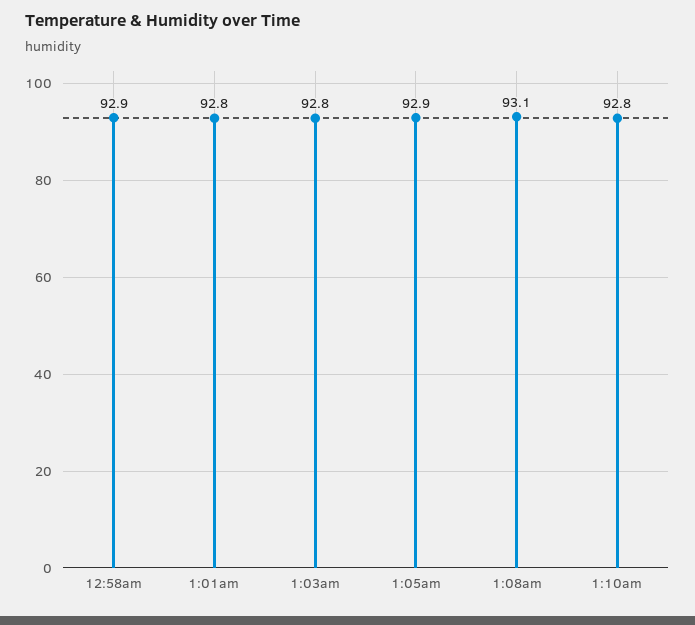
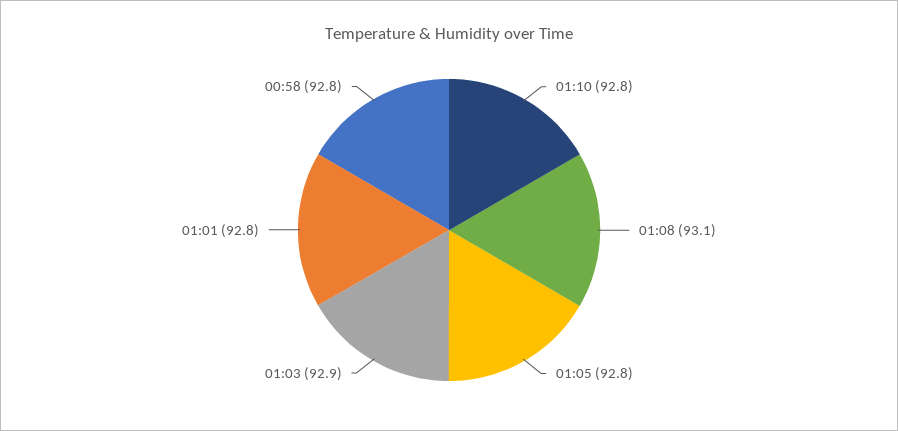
  {
-   "12:58am": 92.9,
+   "12:58am": 92.8,
    "1:01am": 92.8,
-   "1:03am": 92.8,
+   "1:03am": 92.9,
-   "1:05am": 92.9,
+   "1:05am": 92.8,
    "1:08am": 93.1,
    "1:10am": 92.8
  }

